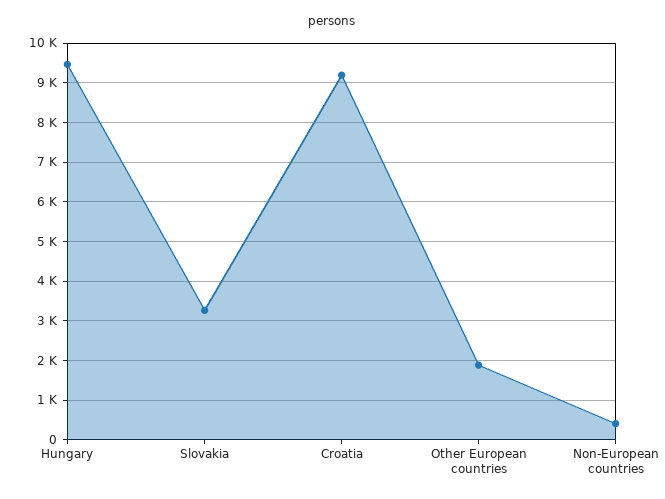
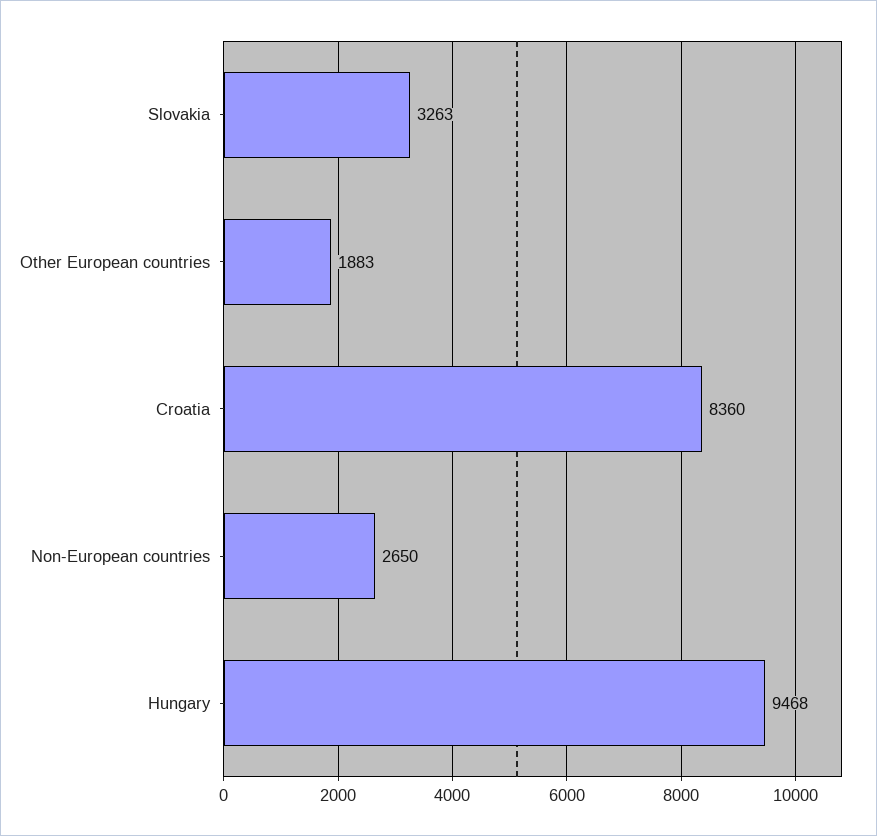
  {
    "Hungary": 9468,
    "Slovakia": 3263,
-   "Croatia": 9200,
+   "Croatia": 8360,
    "Other European countries": 1883,
-   "Non-European countries": 400
+   "Non-European countries": 2650
  }

